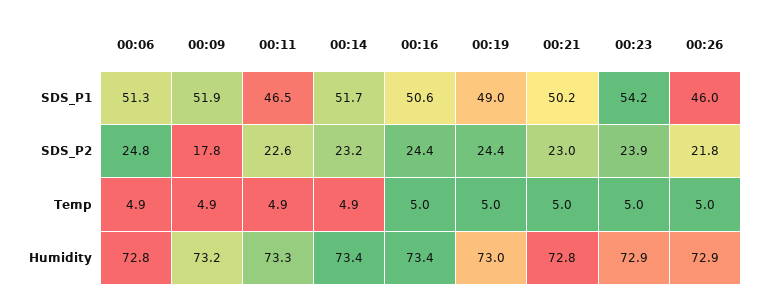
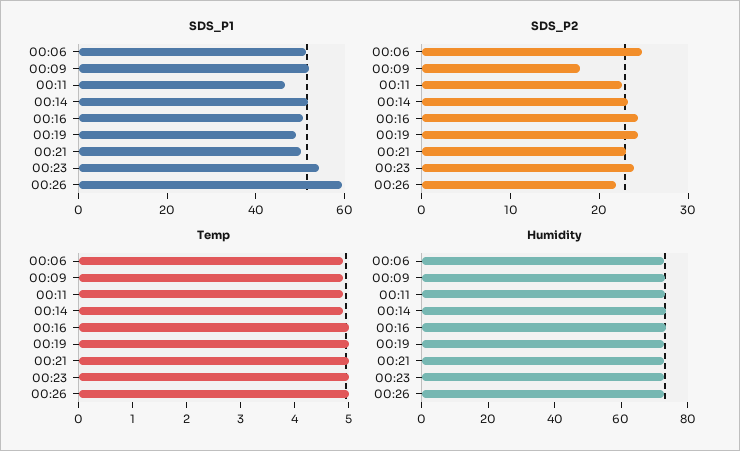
  {
    "SDS_P1": {
      "00:06": 51.3,
      "00:09": 51.9,
      "00:11": 46.5,
      "00:14": 51.7,
      "00:16": 50.6,
      "00:19": 49,
      "00:21": 50.2,
      "00:23": 54.2,
-     "00:26": 46
+     "00:26": 60
    },
    "SDS_P2": {
      "00:06": 24.8,
      "00:09": 17.8,
      "00:11": 22.6,
      "00:14": 23.2,
      "00:16": 24.4,
      "00:19": 24.4,
      "00:21": 23,
      "00:23": 23.9,
      "00:26": 21.8
    },
    "Temp": {
      "00:06": 4.9,
      "00:09": 4.9,
      "00:11": 4.9,
      "00:14": 4.9,
      "00:16": 5,
      "00:19": 5,
      "00:21": 5,
      "00:23": 5,
      "00:26": 5
    },
    "Humidity": {
      "00:06": 72.8,
      "00:09": 73.2,
      "00:11": 73.3,
      "00:14": 73.4,
      "00:16": 73.4,
      "00:19": 73,
      "00:21": 72.8,
      "00:23": 72.9,
      "00:26": 72.9
    }
  }

